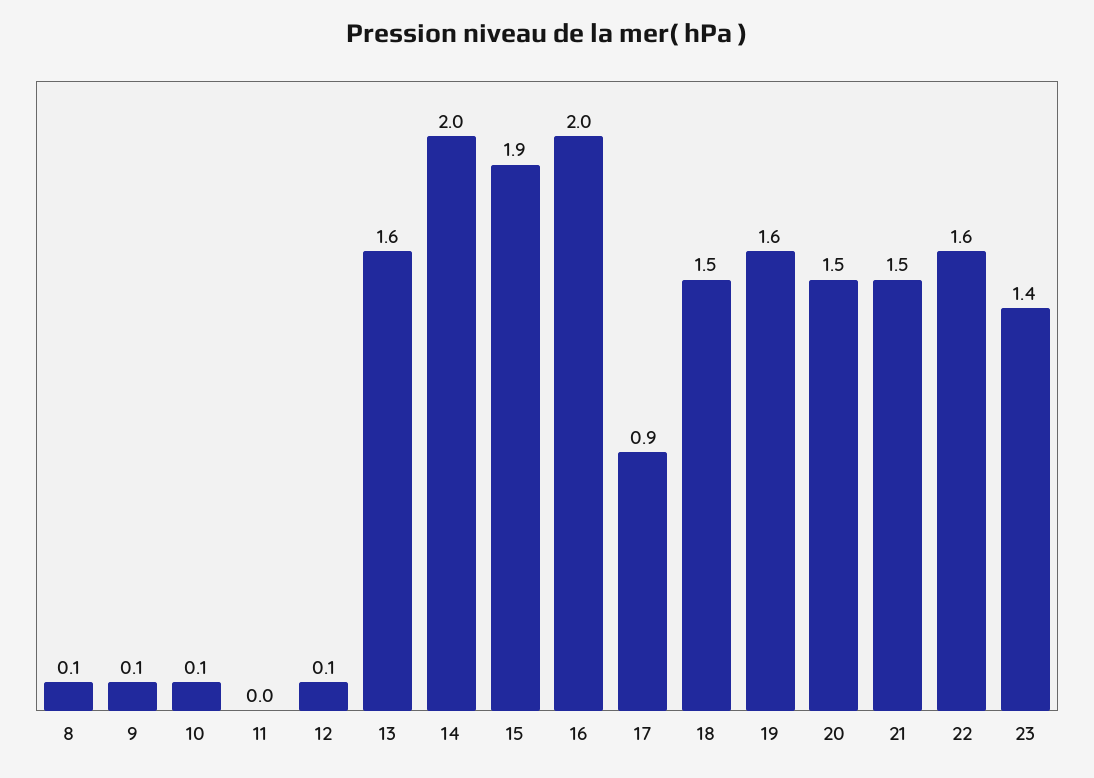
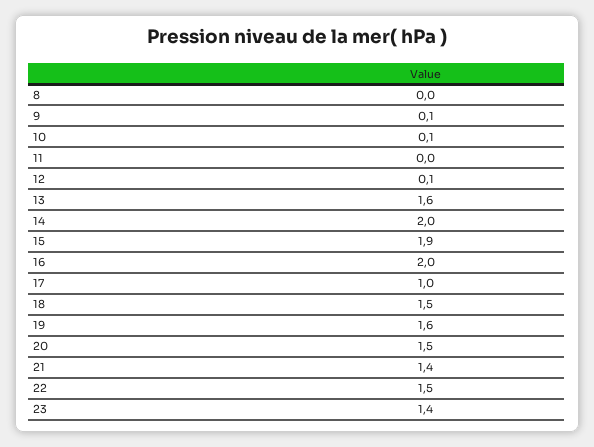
  {
-   "8": 0.1,
+   "8": 0,
    "9": 0.1,
    "10": 0.1,
    "11": 0,
    "12": 0.1,
    "13": 1.6,
    "14": 2,
    "15": 1.9,
    "16": 2,
-   "17": 0.9,
+   "17": 1,
    "18": 1.5,
    "19": 1.6,
    "20": 1.5,
-   "21": 1.5,
+   "21": 1.4,
-   "22": 1.6,
+   "22": 1.5,
    "23": 1.4
  }

